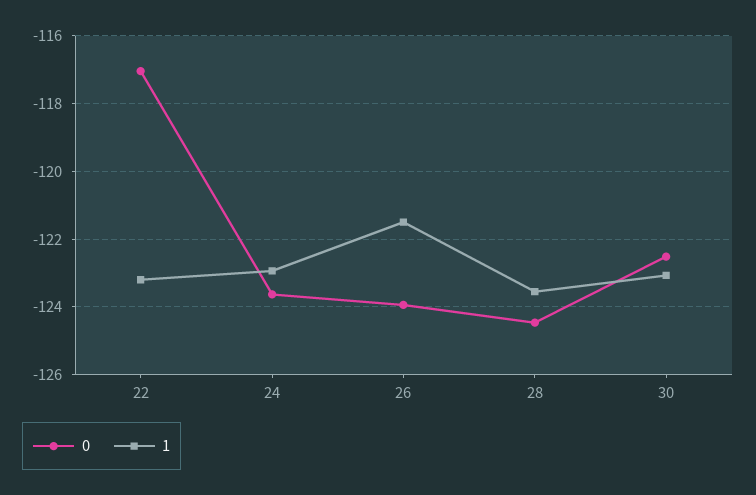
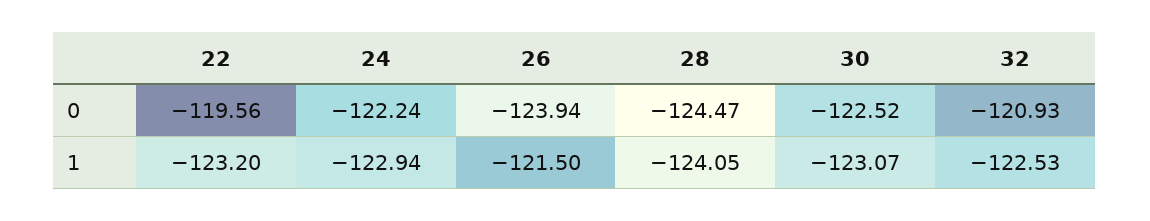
  {
    "0": {
-     "22": -117,
+     "22": -119.56,
-     "24": -123.6,
+     "24": -122.24,
      "26": -123.94,
      "28": -124.47,
-     "30": -122.52
+     "30": -122.52,
+     "32": -120.93
    },
    "1": {
      "22": -123.2,
      "24": -122.94,
      "26": -121.5,
-     "28": -123.6,
+     "28": -124.05,
-     "30": -123.07
+     "30": -123.07,
+     "32": -122.53
    }
  }

